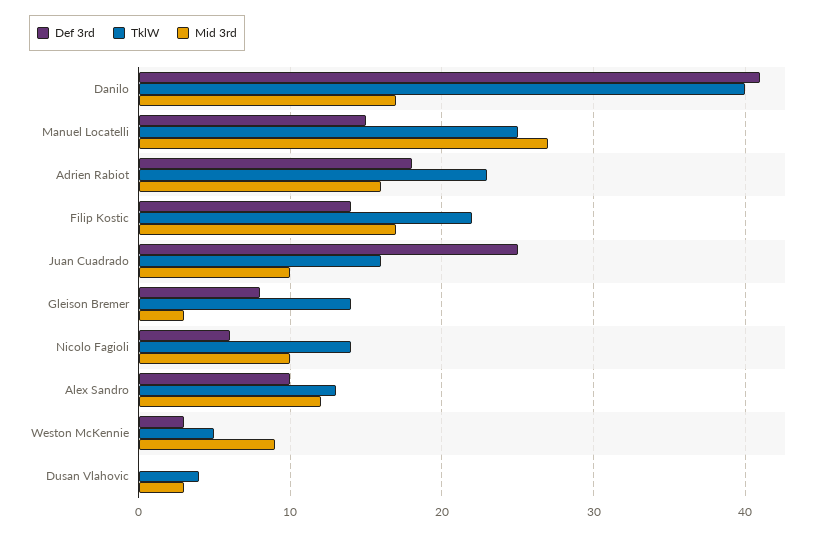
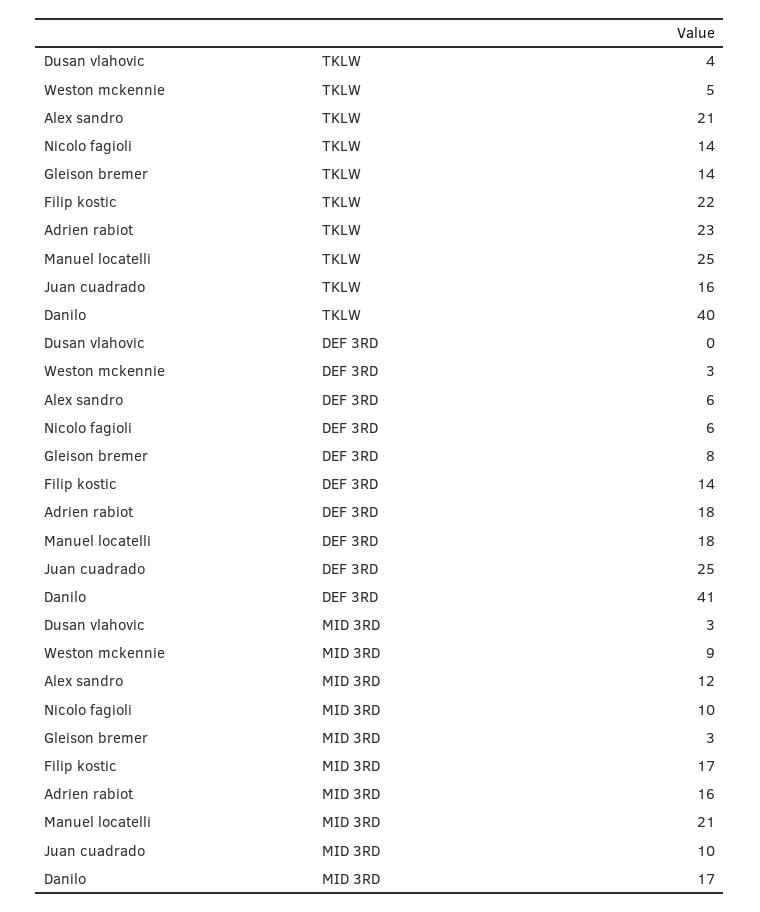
  {
    "Def 3rd": {
      "Danilo": 41,
-     "Manuel Locatelli": 15,
+     "Manuel Locatelli": 18,
      "Adrien Rabiot": 18,
      "Filip Kostic": 14,
      "Juan Cuadrado": 25,
      "Gleison Bremer": 8,
      "Nicolo Fagioli": 6,
-     "Alex Sandro": 10,
+     "Alex Sandro": 6,
      "Weston McKennie": 3,
      "Dusan Vlahovic": 0
    },
    "TklW": {
      "Danilo": 40,
      "Manuel Locatelli": 25,
      "Adrien Rabiot": 23,
      "Filip Kostic": 22,
      "Juan Cuadrado": 16,
      "Gleison Bremer": 14,
      "Nicolo Fagioli": 14,
-     "Alex Sandro": 13,
+     "Alex Sandro": 21,
      "Weston McKennie": 5,
      "Dusan Vlahovic": 4
    },
    "Mid 3rd": {
      "Danilo": 17,
-     "Manuel Locatelli": 27,
+     "Manuel Locatelli": 21,
      "Adrien Rabiot": 16,
      "Filip Kostic": 17,
      "Juan Cuadrado": 10,
      "Gleison Bremer": 3,
      "Nicolo Fagioli": 10,
      "Alex Sandro": 12,
      "Weston McKennie": 9,
      "Dusan Vlahovic": 3
    }
  }

